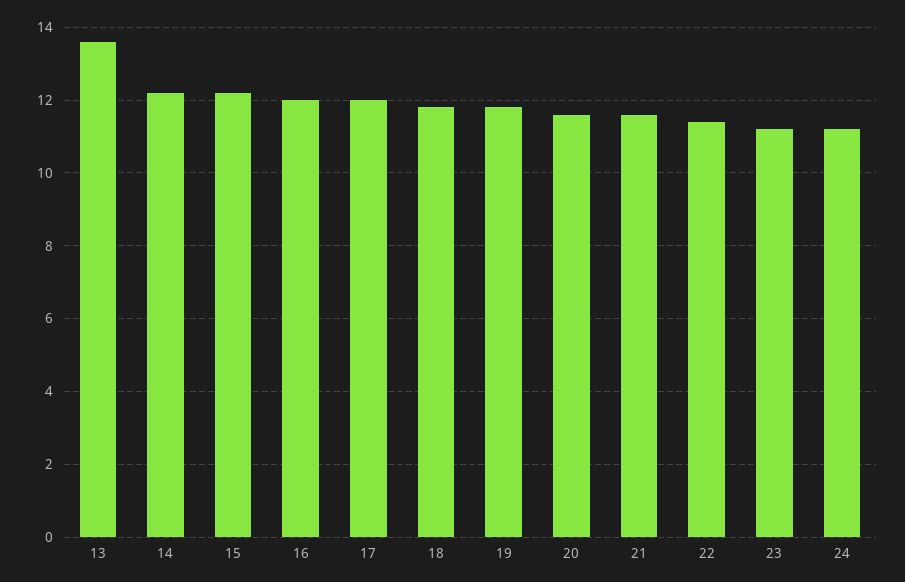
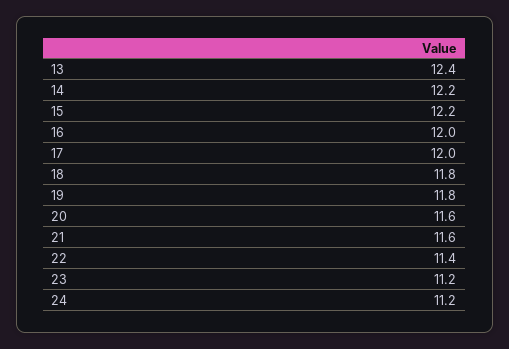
  {
-   "13": 13.5,
+   "13": 12.4,
    "14": 12.2,
    "15": 12.2,
    "16": 12,
    "17": 12,
    "18": 11.8,
    "19": 11.8,
    "20": 11.6,
    "21": 11.6,
    "22": 11.4,
    "23": 11.2,
    "24": 11.2
  }

